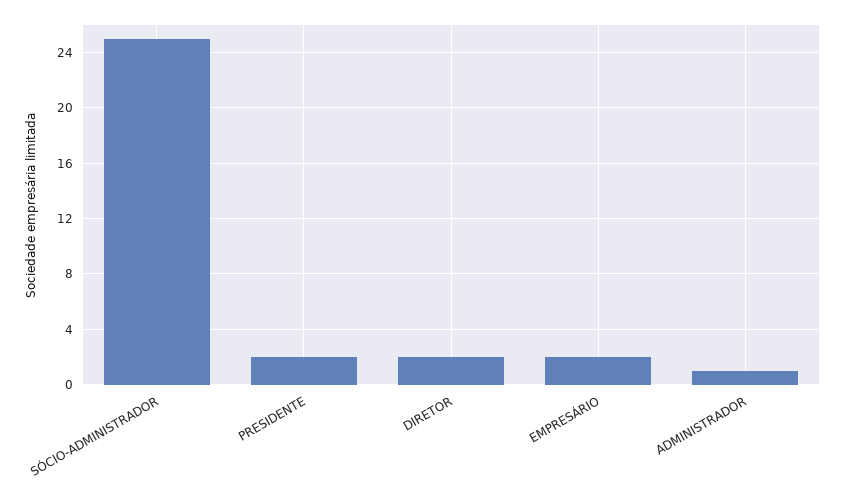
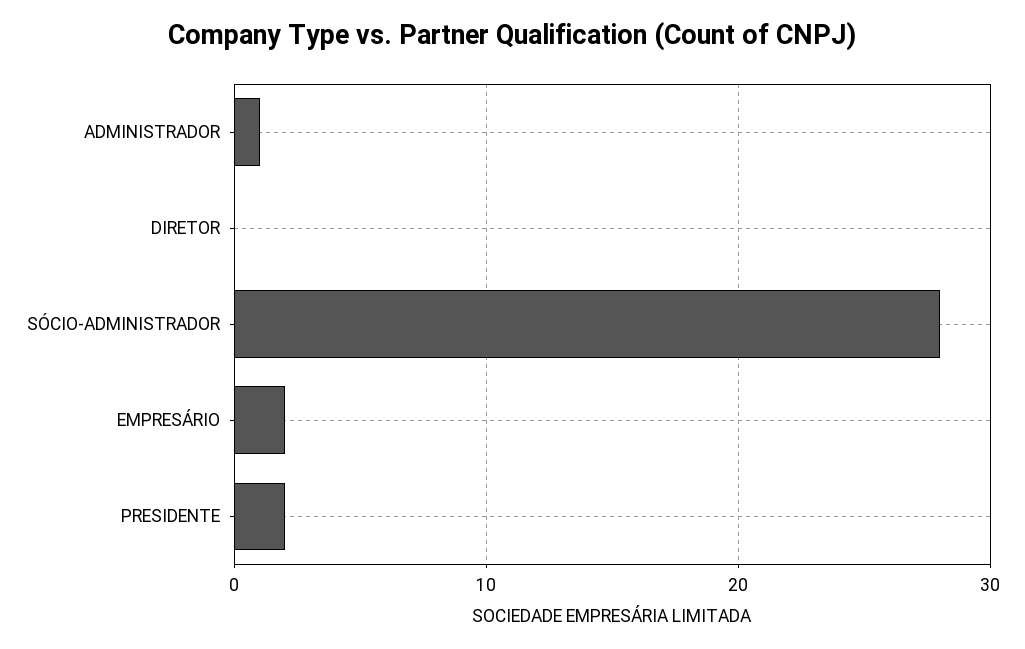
  {
-   "SÓCIO-ADMINISTRADOR": 25,
+   "SÓCIO-ADMINISTRADOR": 28,
    "PRESIDENTE": 2,
-   "DIRETOR": 2,
+   "DIRETOR": 0,
    "EMPRESÁRIO": 2,
    "ADMINISTRADOR": 1
  }

